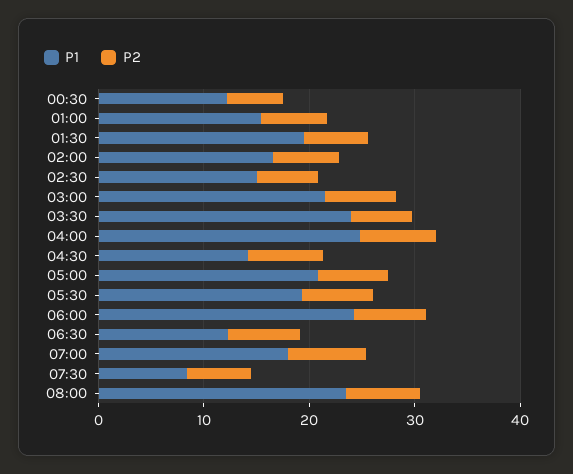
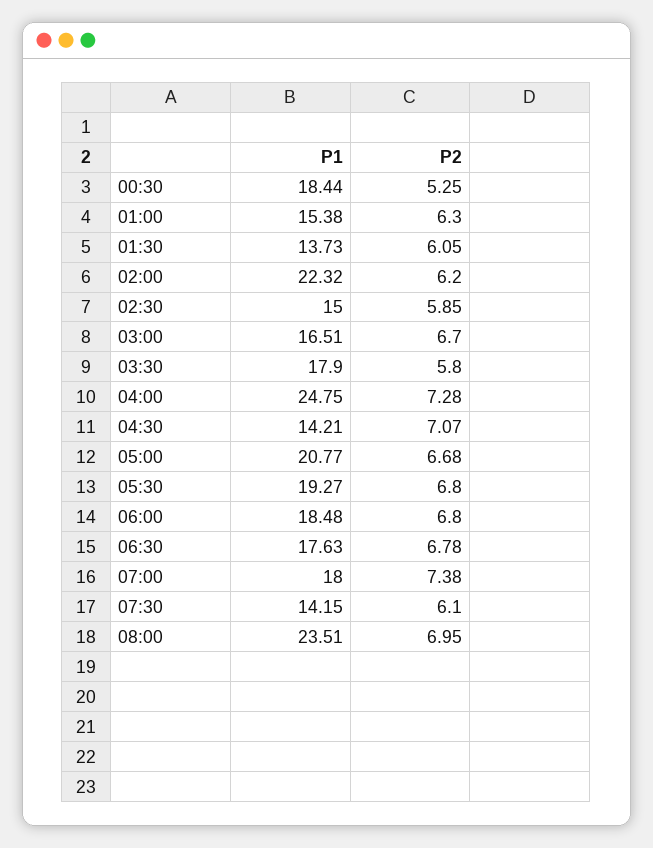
  {
    "P1": {
-     "00:30": 12,
+     "00:30": 18.44,
      "01:00": 15.38,
-     "01:30": 20,
+     "01:30": 13.73,
-     "02:00": 16,
+     "02:00": 22.32,
      "02:30": 15,
-     "03:00": 22,
+     "03:00": 16.51,
-     "03:30": 24,
+     "03:30": 17.9,
      "04:00": 24.75,
      "04:30": 14.21,
      "05:00": 20.77,
      "05:30": 19.27,
-     "06:00": 24,
+     "06:00": 18.48,
-     "06:30": 12,
+     "06:30": 17.63,
      "07:00": 18,
-     "07:30": 8,
+     "07:30": 14.15,
      "08:00": 23.51
    },
    "P2": {
      "00:30": 5.25,
      "01:00": 6.3,
      "01:30": 6.05,
      "02:00": 6.2,
      "02:30": 5.85,
      "03:00": 6.7,
      "03:30": 5.8,
      "04:00": 7.28,
      "04:30": 7.07,
      "05:00": 6.68,
      "05:30": 6.8,
      "06:00": 6.8,
      "06:30": 6.78,
      "07:00": 7.38,
      "07:30": 6.1,
      "08:00": 6.95
    }
  }

